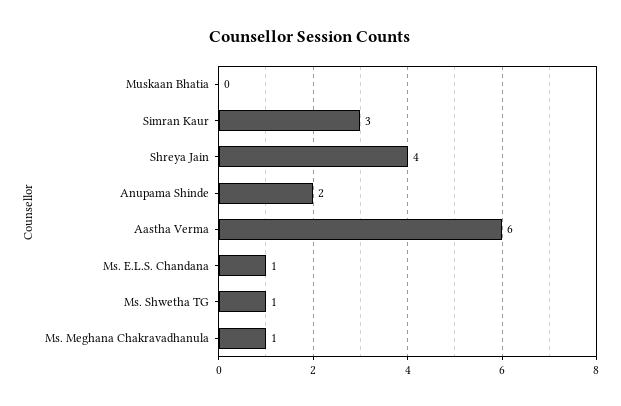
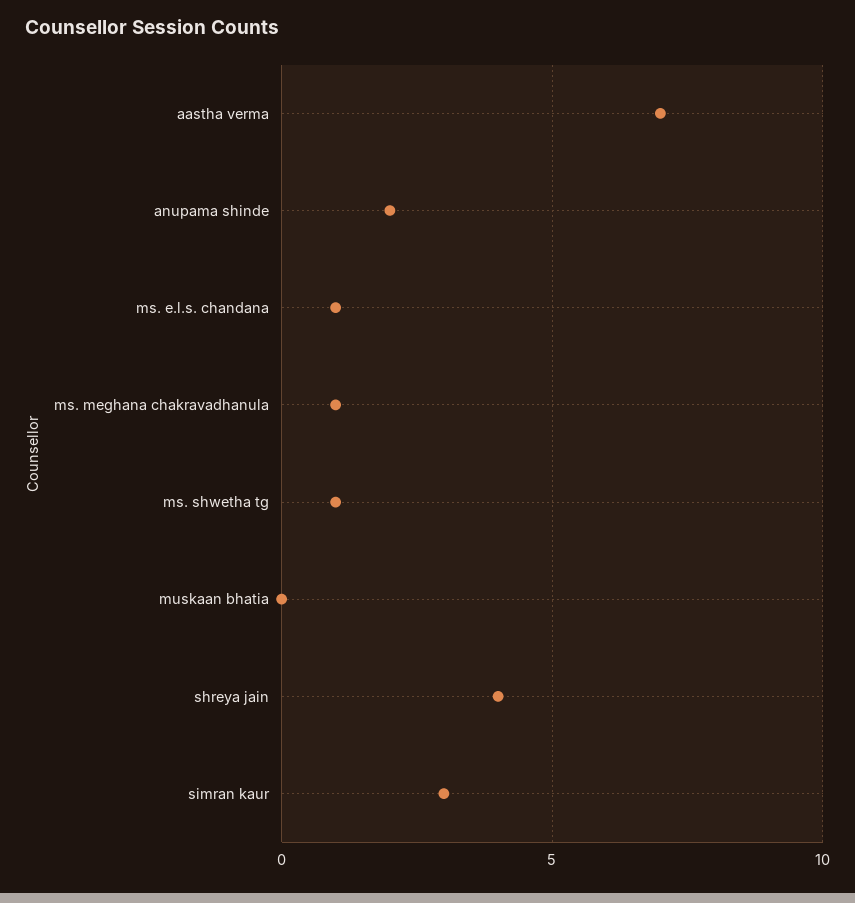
  {
    "Muskaan Bhatia": 0,
    "Simran Kaur": 3,
    "Shreya Jain": 4,
    "Anupama Shinde": 2,
-   "Aastha Verma": 6,
+   "Aastha Verma": 7,
    "Ms. E.L.S. Chandana": 1,
    "Ms. Shwetha TG": 1,
    "Ms. Meghana Chakravadhanula": 1
  }

